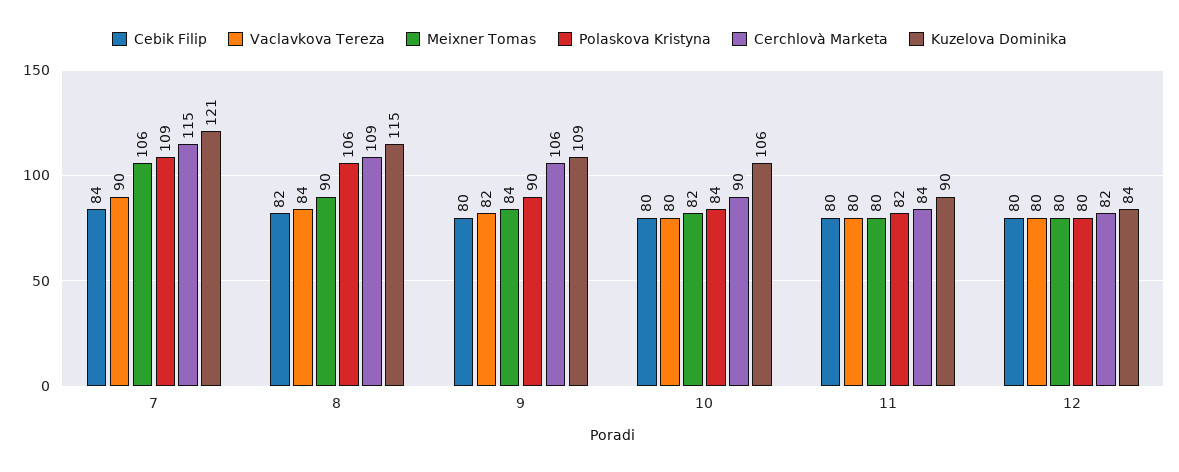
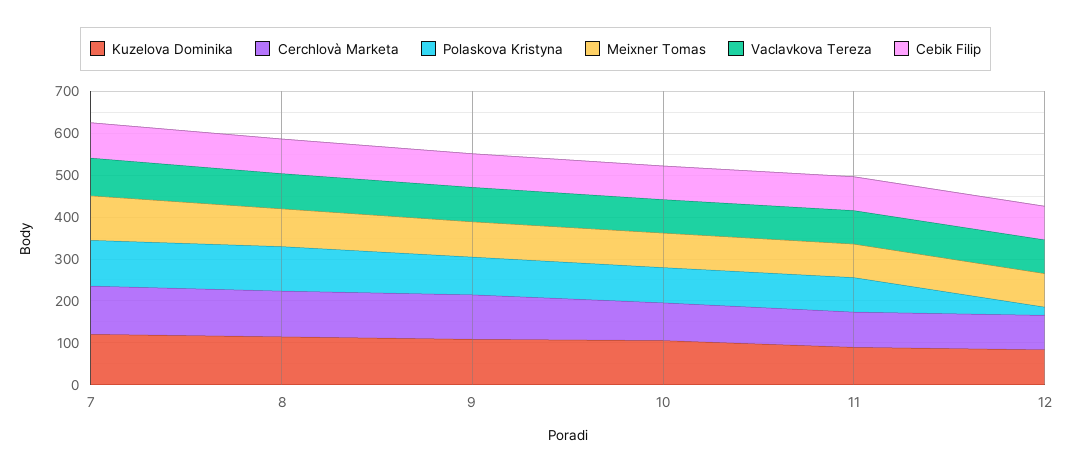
  {
    "Cebik Filip": {
      "7": 84,
      "8": 82,
      "9": 80,
      "10": 80,
      "11": 80,
      "12": 80
    },
    "Vaclavkova Tereza": {
      "7": 90,
      "8": 84,
      "9": 82,
      "10": 80,
      "11": 80,
      "12": 80
    },
    "Meixner Tomas": {
      "7": 106,
      "8": 90,
      "9": 84,
      "10": 82,
      "11": 80,
      "12": 80
    },
    "Polaskova Kristyna": {
      "7": 109,
      "8": 106,
      "9": 90,
      "10": 84,
      "11": 82,
-     "12": 80
+     "12": 20
    },
    "Cerchlovà Marketa": {
      "7": 115,
      "8": 109,
      "9": 106,
      "10": 90,
      "11": 84,
      "12": 82
    },
    "Kuzelova Dominika": {
      "7": 121,
      "8": 115,
      "9": 109,
      "10": 106,
      "11": 90,
      "12": 84
    }
  }

